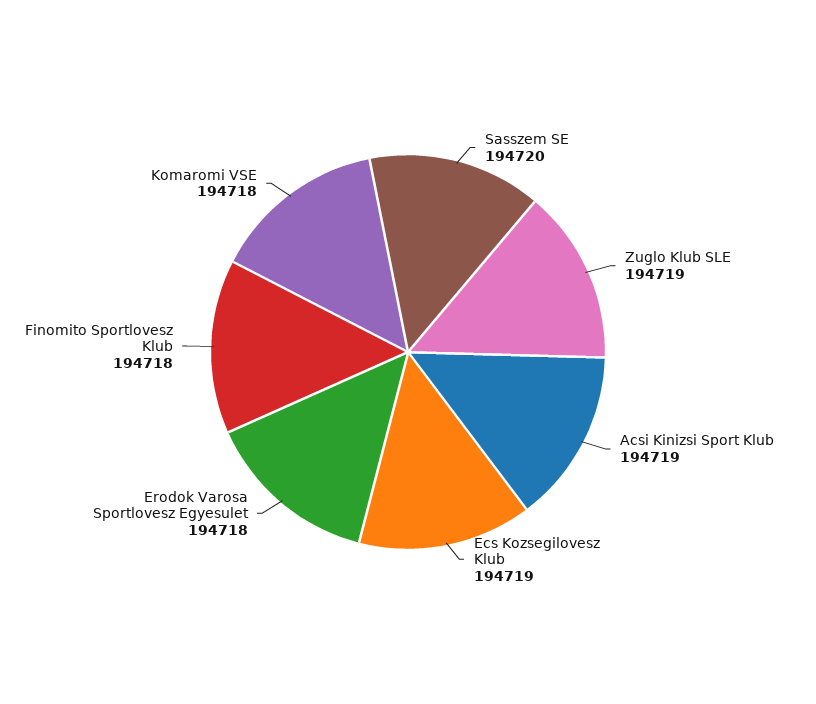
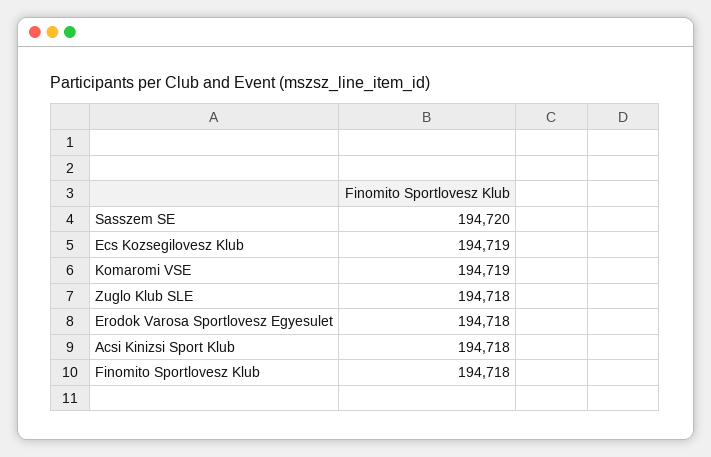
  {
    "Sasszem SE": 194720,
-   "Zuglo Klub SLE": 194719,
+   "Zuglo Klub SLE": 194718,
-   "Acsi Kinizsi Sport Klub": 194719,
+   "Acsi Kinizsi Sport Klub": 194718,
    "Ecs Kozsegilovesz Klub": 194719,
    "Erodok Varosa Sportlovesz Egyesulet": 194718,
    "Finomito Sportlovesz Klub": 194718,
-   "Komaromi VSE": 194718
+   "Komaromi VSE": 194719
  }

